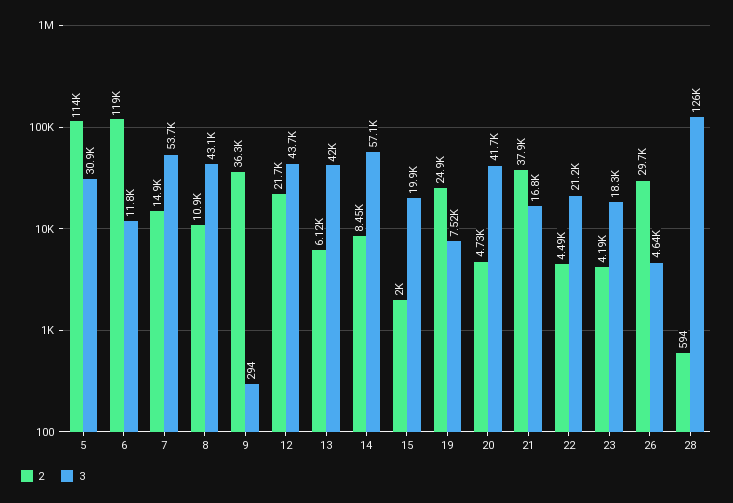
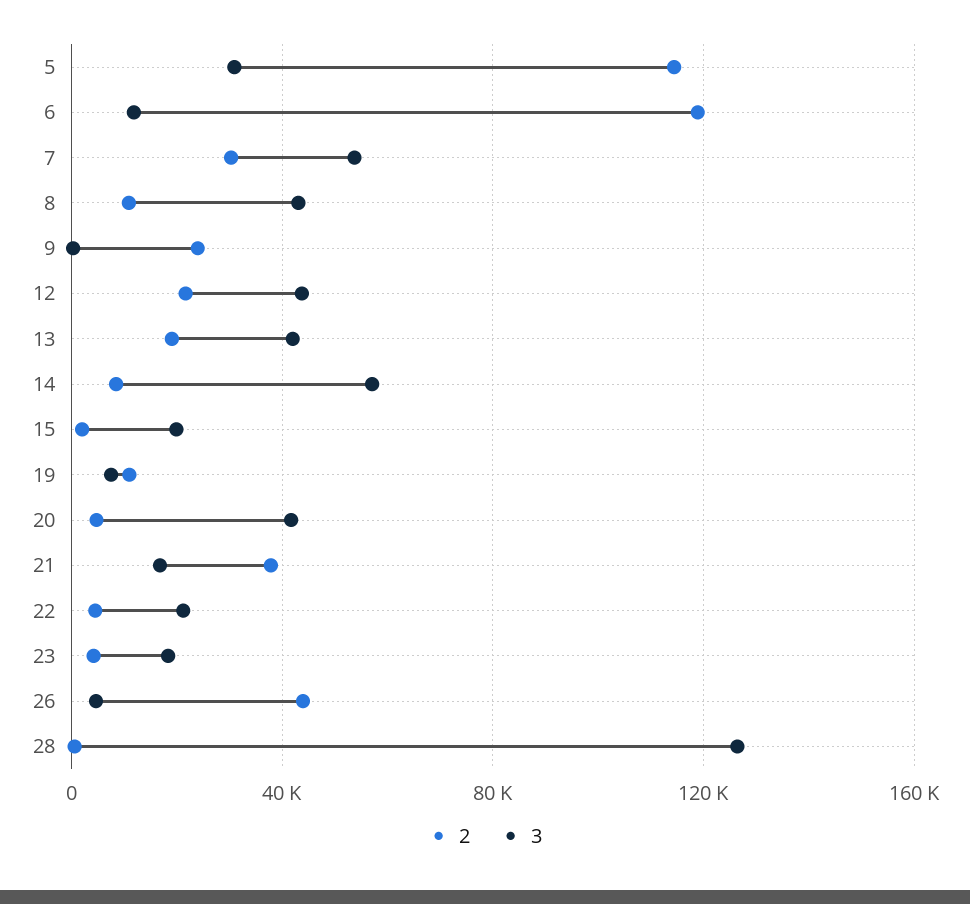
  {
    "2": {
      "5": 114000,
      "6": 119000,
-     "7": 14900,
+     "7": 30000,
      "8": 10900,
-     "9": 36300,
+     "9": 25000,
      "12": 21700,
-     "13": 6120,
+     "13": 20000,
      "14": 8450,
      "15": 2000,
-     "19": 24900,
+     "19": 10000,
      "20": 4730,
      "21": 37900,
      "22": 4490,
      "23": 4190,
-     "26": 29700,
+     "26": 45000,
      "28": 594
    },
    "3": {
      "5": 30900,
      "6": 11800,
      "7": 53700,
      "8": 43100,
      "9": 294,
      "12": 43700,
      "13": 42000,
      "14": 57100,
      "15": 19900,
      "19": 7520,
      "20": 41700,
      "21": 16800,
      "22": 21200,
      "23": 18300,
      "26": 4640,
      "28": 126000
    }
  }

